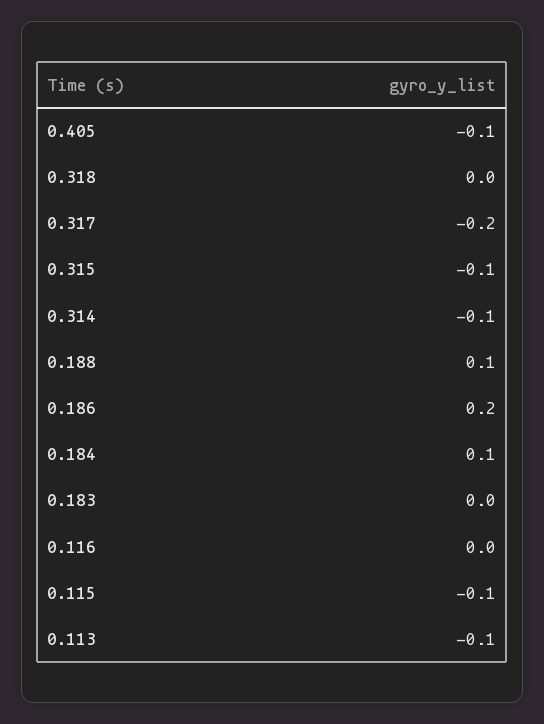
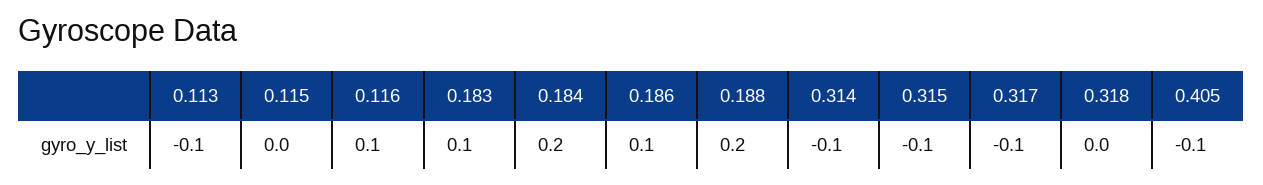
  {
    "0.405": -0.1,
    "0.318": 0,
-   "0.317": -0.2,
+   "0.317": -0.1,
    "0.315": -0.1,
    "0.314": -0.1,
-   "0.188": 0.1,
+   "0.188": 0.2,
-   "0.186": 0.2,
+   "0.186": 0.1,
-   "0.184": 0.1,
+   "0.184": 0.2,
-   "0.183": 0,
+   "0.183": 0.1,
-   "0.116": 0,
+   "0.116": 0.1,
-   "0.115": -0.1,
+   "0.115": 0,
    "0.113": -0.1
  }

